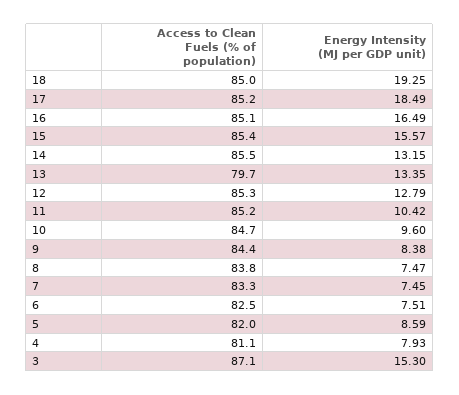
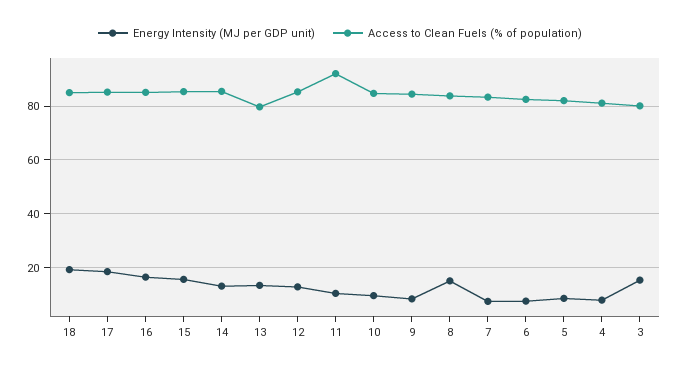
  {
    "Access to Clean Fuels (% of population)": {
      "18": 85,
      "17": 85.2,
      "16": 85.1,
      "15": 85.4,
      "14": 85.5,
      "13": 79.7,
      "12": 85.3,
-     "11": 85.2,
+     "11": 92.5,
      "10": 84.7,
      "9": 84.4,
      "8": 83.8,
      "7": 83.3,
      "6": 82.5,
      "5": 82,
      "4": 81.1,
-     "3": 87.1
+     "3": 80
    },
    "Energy Intensity (MJ per GDP unit)": {
      "18": 19.25,
      "17": 18.49,
      "16": 16.49,
      "15": 15.57,
      "14": 13.15,
      "13": 13.35,
      "12": 12.79,
      "11": 10.42,
      "10": 9.6,
      "9": 8.38,
-     "8": 7.47,
+     "8": 15,
      "7": 7.45,
      "6": 7.51,
      "5": 8.59,
      "4": 7.93,
      "3": 15.3
    }
  }

